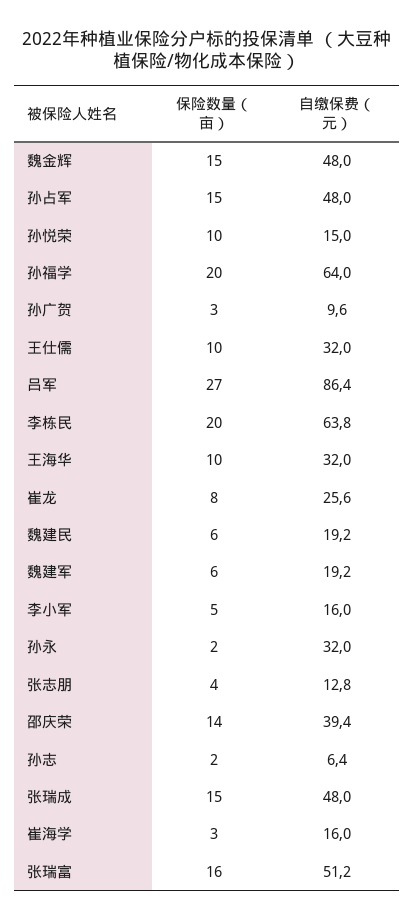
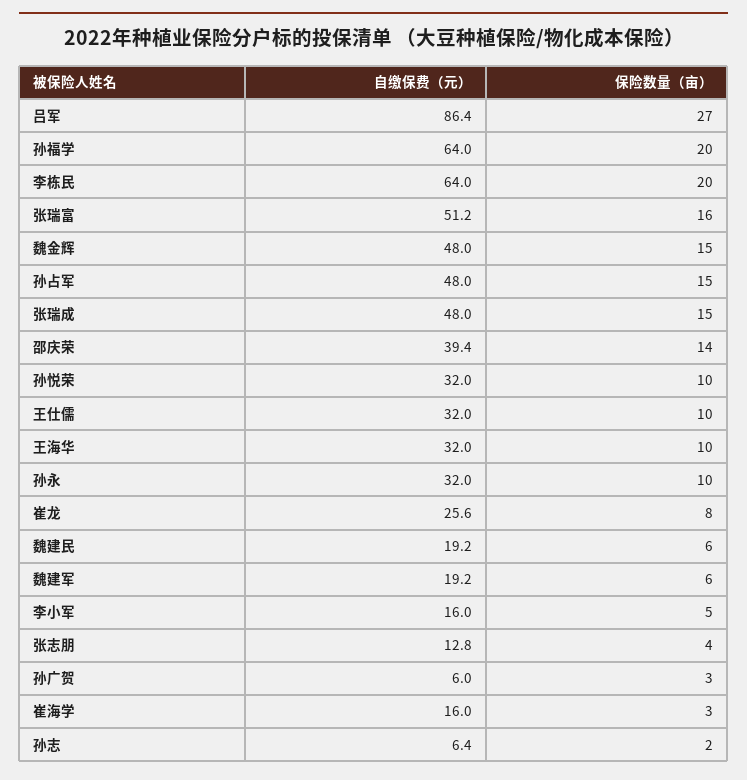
  {
    "保险数量（亩）": {
      "魏金辉": 15,
      "孙占军": 15,
      "孙悦荣": 10,
      "孙福学": 20,
      "孙广贺": 3,
      "王仕儒": 10,
      "吕军": 27,
      "李栋民": 20,
      "王海华": 10,
      "崔龙": 8,
      "魏建民": 6,
      "魏建军": 6,
      "李小军": 5,
-     "孙永": 2,
+     "孙永": 10,
      "张志朋": 4,
      "邵庆荣": 14,
      "孙志": 2,
      "张瑞成": 15,
      "崔海学": 3,
      "张瑞富": 16
    },
    "自缴保费（元）": {
      "魏金辉": 48,
      "孙占军": 48,
-     "孙悦荣": 15,
+     "孙悦荣": 32,
      "孙福学": 64,
-     "孙广贺": 9.6,
+     "孙广贺": 6,
      "王仕儒": 32,
      "吕军": 86.4,
-     "李栋民": 63.8,
+     "李栋民": 64,
      "王海华": 32,
      "崔龙": 25.6,
      "魏建民": 19.2,
      "魏建军": 19.2,
      "李小军": 16,
      "孙永": 32,
      "张志朋": 12.8,
      "邵庆荣": 39.4,
      "孙志": 6.4,
      "张瑞成": 48,
      "崔海学": 16,
      "张瑞富": 51.2
    }
  }

